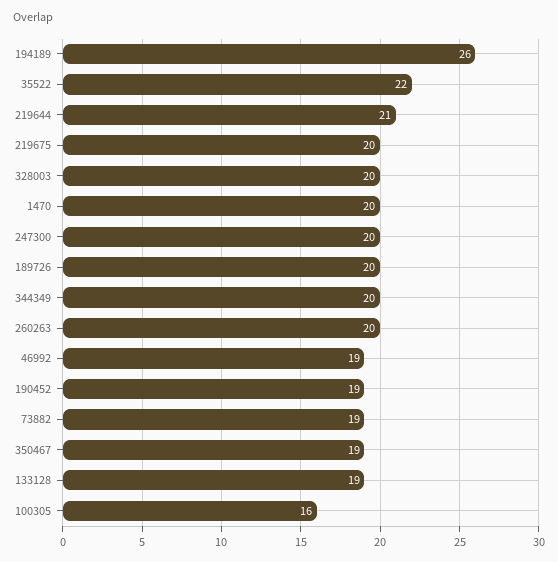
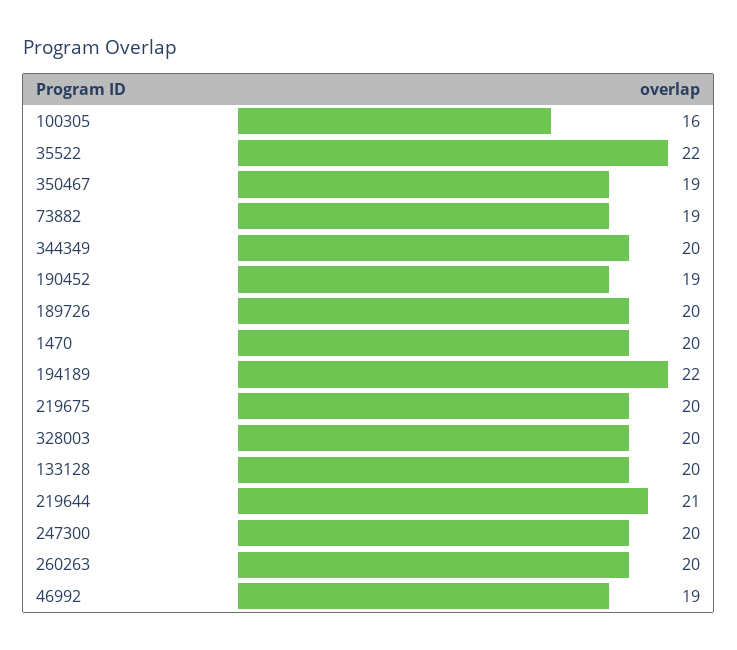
  {
-   "194189": 26,
+   "194189": 22,
    "35522": 22,
    "219644": 21,
    "219675": 20,
    "328003": 20,
    "1470": 20,
    "247300": 20,
    "189726": 20,
    "344349": 20,
    "260263": 20,
    "46992": 19,
    "190452": 19,
    "73882": 19,
    "350467": 19,
-   "133128": 19,
+   "133128": 20,
    "100305": 16
  }

